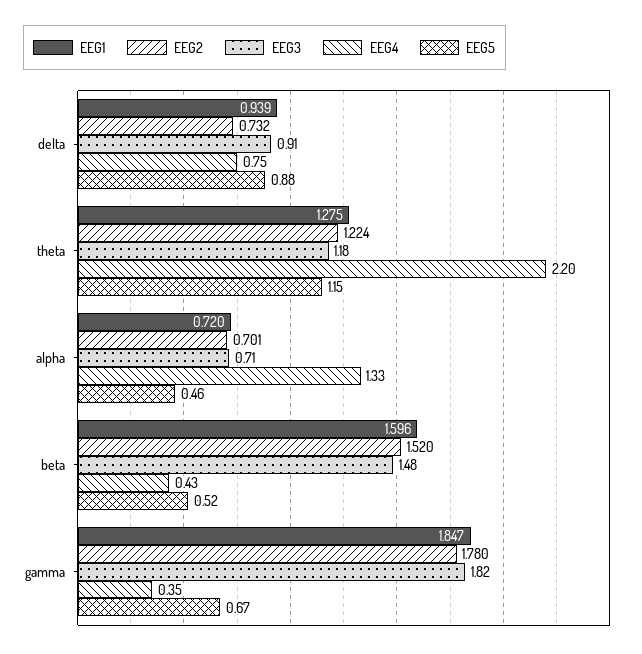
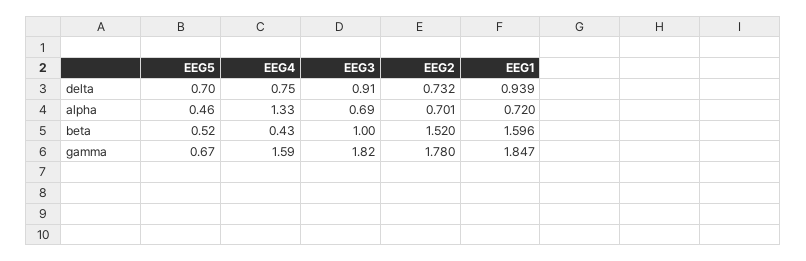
  {
    "EEG1": {
      "delta": 0.939,
-     "theta": 1.275,
      "alpha": 0.72,
      "beta": 1.596,
      "gamma": 1.847
    },
    "EEG2": {
      "delta": 0.732,
-     "theta": 1.224,
      "alpha": 0.701,
      "beta": 1.52,
      "gamma": 1.78
    },
    "EEG3": {
      "delta": 0.91,
-     "theta": 1.18,
-     "alpha": 0.71,
+     "alpha": 0.69,
-     "beta": 1.48,
+     "beta": 1,
      "gamma": 1.82
    },
    "EEG4": {
      "delta": 0.75,
-     "theta": 2.2,
      "alpha": 1.33,
      "beta": 0.43,
-     "gamma": 0.35
+     "gamma": 1.59
    },
    "EEG5": {
-     "delta": 0.88,
+     "delta": 0.7,
-     "theta": 1.15,
      "alpha": 0.46,
      "beta": 0.52,
      "gamma": 0.67
    }
  }

